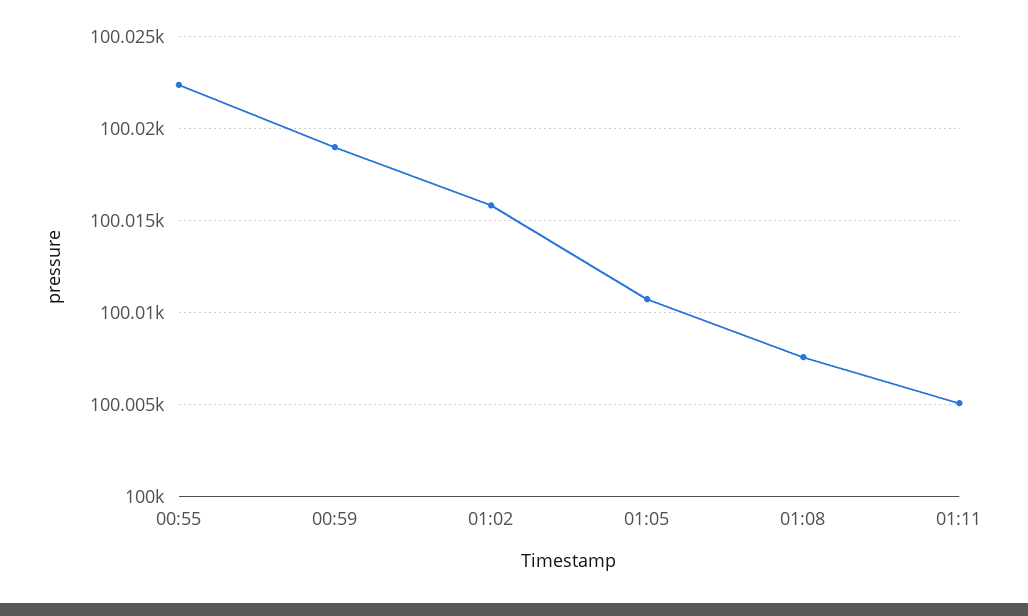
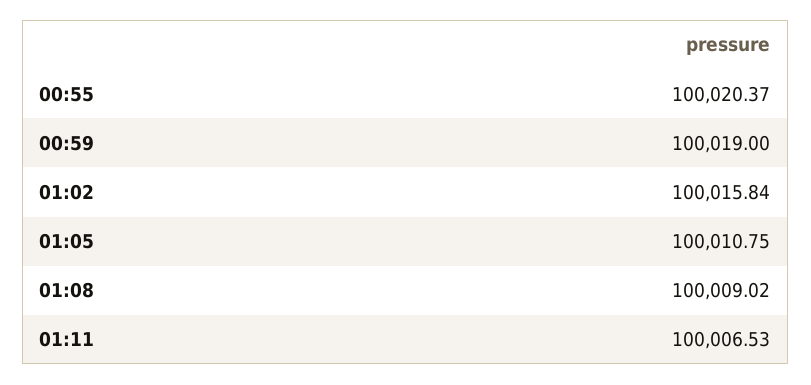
  {
-   "00:55": 100022.5,
+   "00:55": 100020.37,
    "00:59": 100019,
    "01:02": 100015.84,
    "01:05": 100010.75,
-   "01:08": 100007.5,
+   "01:08": 100009.02,
-   "01:11": 100005
+   "01:11": 100006.53
  }

